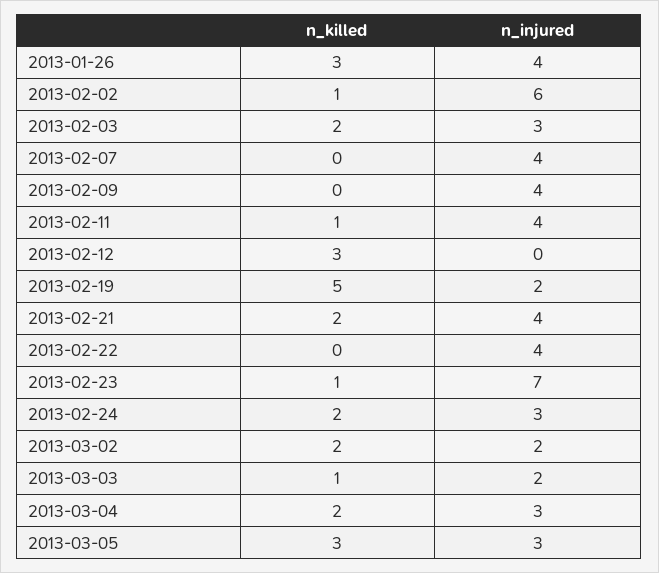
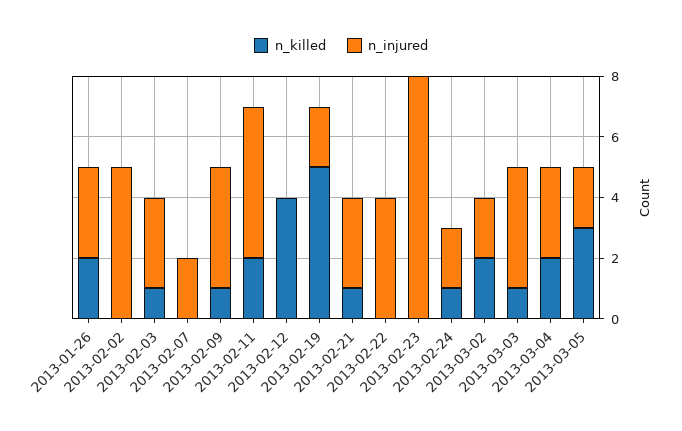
  {
    "n_killed": {
-     "2013-01-26": 3,
+     "2013-01-26": 2,
-     "2013-02-02": 1,
+     "2013-02-02": 0,
-     "2013-02-03": 2,
+     "2013-02-03": 1,
      "2013-02-07": 0,
-     "2013-02-09": 0,
+     "2013-02-09": 1,
-     "2013-02-11": 1,
+     "2013-02-11": 2,
-     "2013-02-12": 3,
+     "2013-02-12": 4,
      "2013-02-19": 5,
-     "2013-02-21": 2,
+     "2013-02-21": 1,
      "2013-02-22": 0,
-     "2013-02-23": 1,
+     "2013-02-23": 0,
-     "2013-02-24": 2,
+     "2013-02-24": 1,
      "2013-03-02": 2,
      "2013-03-03": 1,
      "2013-03-04": 2,
      "2013-03-05": 3
    },
    "n_injured": {
-     "2013-01-26": 4,
+     "2013-01-26": 3,
-     "2013-02-02": 6,
+     "2013-02-02": 5,
      "2013-02-03": 3,
-     "2013-02-07": 4,
+     "2013-02-07": 2,
      "2013-02-09": 4,
-     "2013-02-11": 4,
+     "2013-02-11": 5,
      "2013-02-12": 0,
      "2013-02-19": 2,
-     "2013-02-21": 4,
+     "2013-02-21": 3,
      "2013-02-22": 4,
-     "2013-02-23": 7,
+     "2013-02-23": 8,
-     "2013-02-24": 3,
+     "2013-02-24": 2,
      "2013-03-02": 2,
-     "2013-03-03": 2,
+     "2013-03-03": 4,
      "2013-03-04": 3,
-     "2013-03-05": 3
+     "2013-03-05": 2
    }
  }

